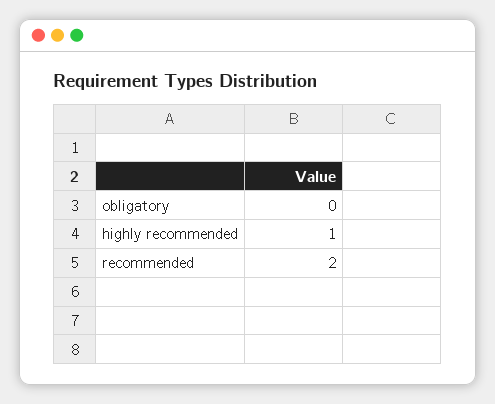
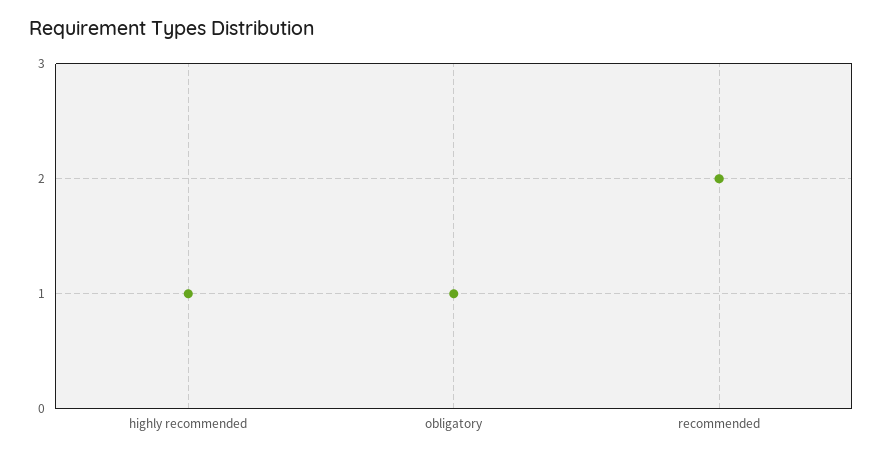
  {
-   "obligatory": 0,
+   "obligatory": 1,
    "highly recommended": 1,
    "recommended": 2
  }

